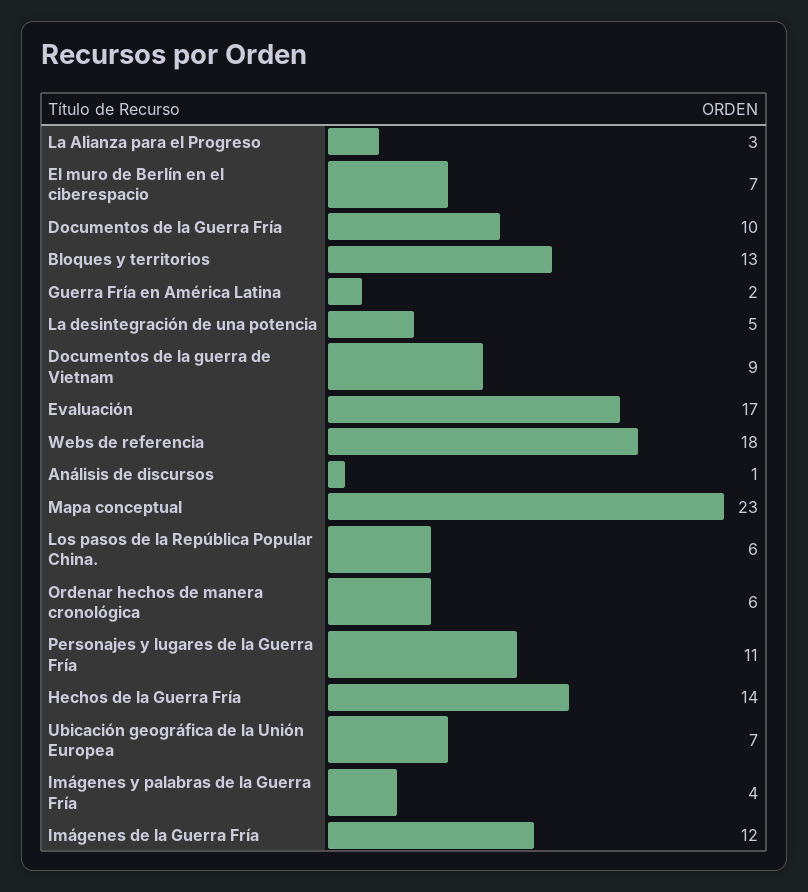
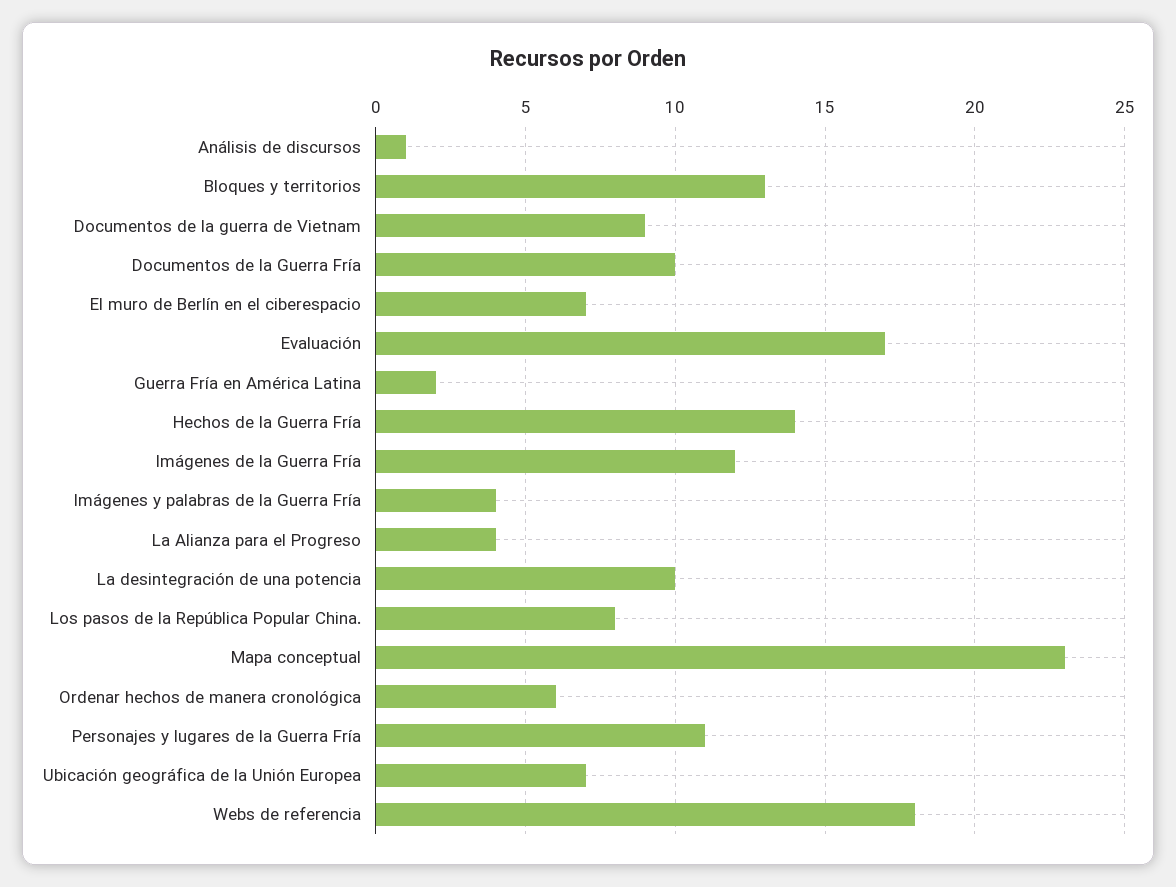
  {
-   "La Alianza para el Progreso": 3,
+   "La Alianza para el Progreso": 4,
    "El muro de Berlín en el ciberespacio": 7,
    "Documentos de la Guerra Fría": 10,
    "Bloques y territorios": 13,
    "Guerra Fría en América Latina": 2,
-   "La desintegración de una potencia": 5,
+   "La desintegración de una potencia": 10,
    "Documentos de la guerra de Vietnam": 9,
    "Evaluación": 17,
    "Webs de referencia": 18,
    "Análisis de discursos": 1,
    "Mapa conceptual": 23,
-   "Los pasos de la República Popular China.": 6,
+   "Los pasos de la República Popular China.": 8,
    "Ordenar hechos de manera cronológica": 6,
    "Personajes y lugares de la Guerra Fría": 11,
    "Hechos de la Guerra Fría": 14,
    "Ubicación geográfica de la Unión Europea": 7,
    "Imágenes y palabras de la Guerra Fría": 4,
    "Imágenes de la Guerra Fría": 12
  }

